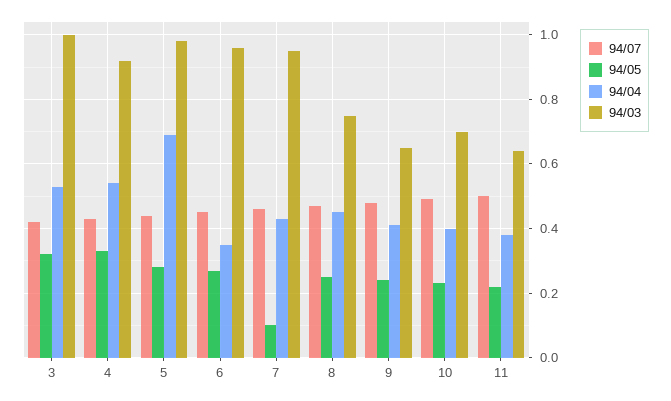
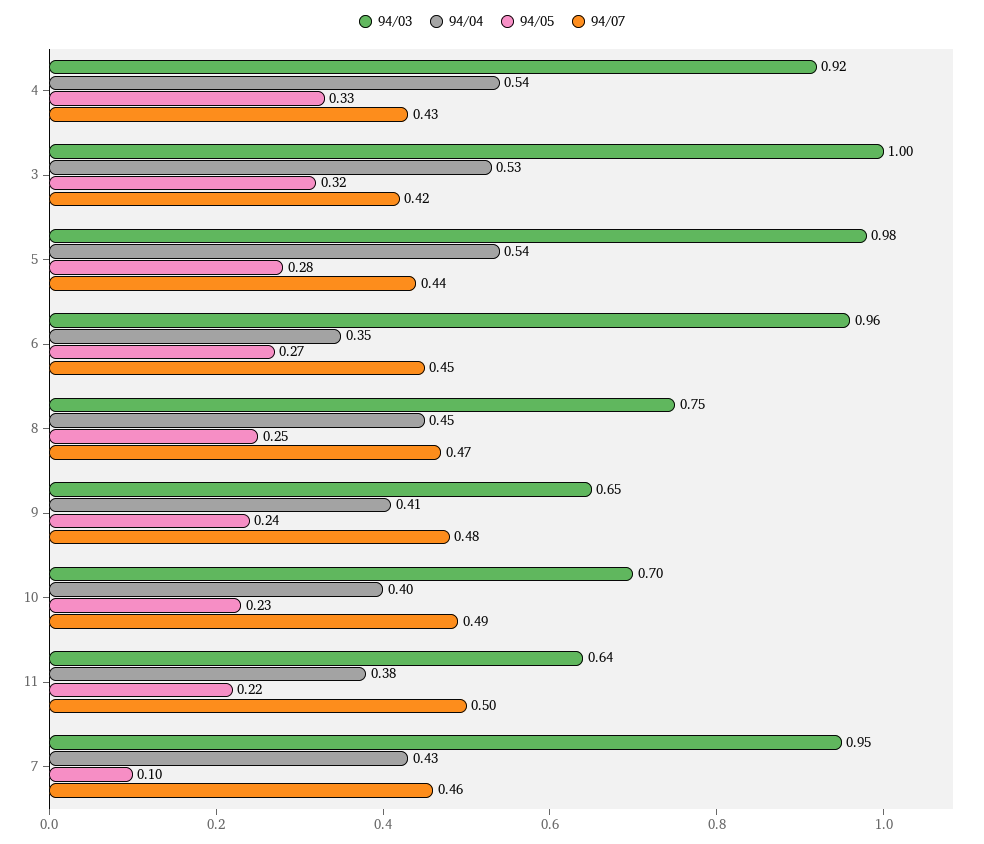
  {
    "94/07": {
      "3": 0.42,
      "4": 0.43,
      "5": 0.44,
      "6": 0.45,
      "7": 0.46,
      "8": 0.47,
      "9": 0.48,
      "10": 0.49,
      "11": 0.5
    },
    "94/05": {
      "3": 0.32,
      "4": 0.33,
      "5": 0.28,
      "6": 0.27,
      "7": 0.1,
      "8": 0.25,
      "9": 0.24,
      "10": 0.23,
      "11": 0.22
    },
    "94/04": {
      "3": 0.53,
      "4": 0.54,
-     "5": 0.7,
+     "5": 0.54,
      "6": 0.35,
      "7": 0.43,
      "8": 0.45,
      "9": 0.41,
      "10": 0.4,
      "11": 0.38
    },
    "94/03": {
      "3": 1,
      "4": 0.92,
      "5": 0.98,
      "6": 0.96,
      "7": 0.95,
      "8": 0.75,
      "9": 0.65,
      "10": 0.7,
      "11": 0.64
    }
  }

